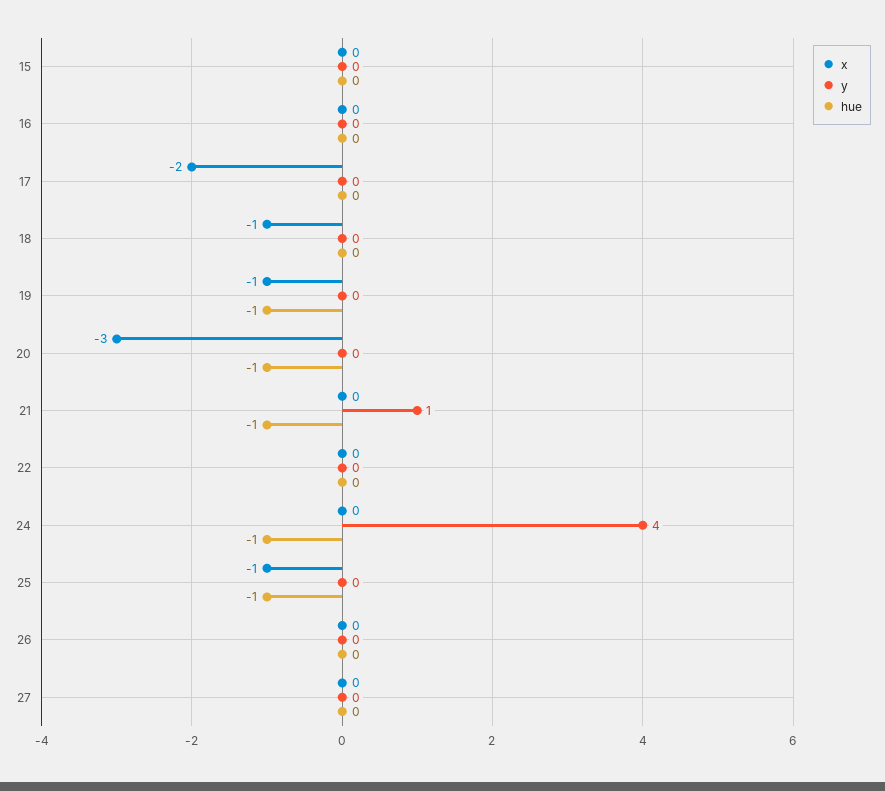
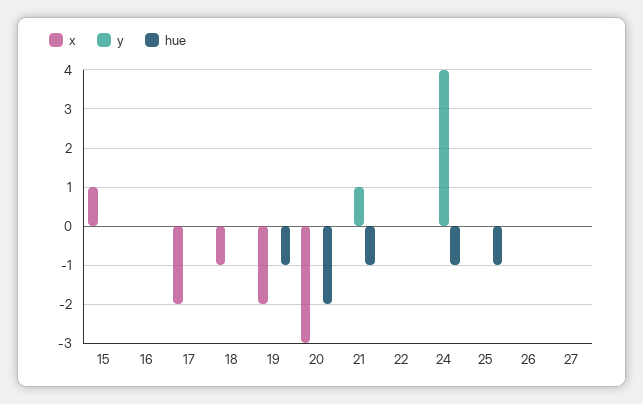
  {
    "x": {
-     "15": 0,
+     "15": 1,
      "16": 0,
      "17": -2,
      "18": -1,
-     "19": -1,
+     "19": -2,
      "20": -3,
      "21": 0,
      "22": 0,
      "24": 0,
-     "25": -1,
+     "25": 0,
      "26": 0,
      "27": 0
    },
    "y": {
      "15": 0,
      "16": 0,
      "17": 0,
      "18": 0,
      "19": 0,
      "20": 0,
      "21": 1,
      "22": 0,
      "24": 4,
      "25": 0,
      "26": 0,
      "27": 0
    },
    "hue": {
      "15": 0,
      "16": 0,
      "17": 0,
      "18": 0,
      "19": -1,
-     "20": -1,
+     "20": -2,
      "21": -1,
      "22": 0,
      "24": -1,
      "25": -1,
      "26": 0,
      "27": 0
    }
  }

